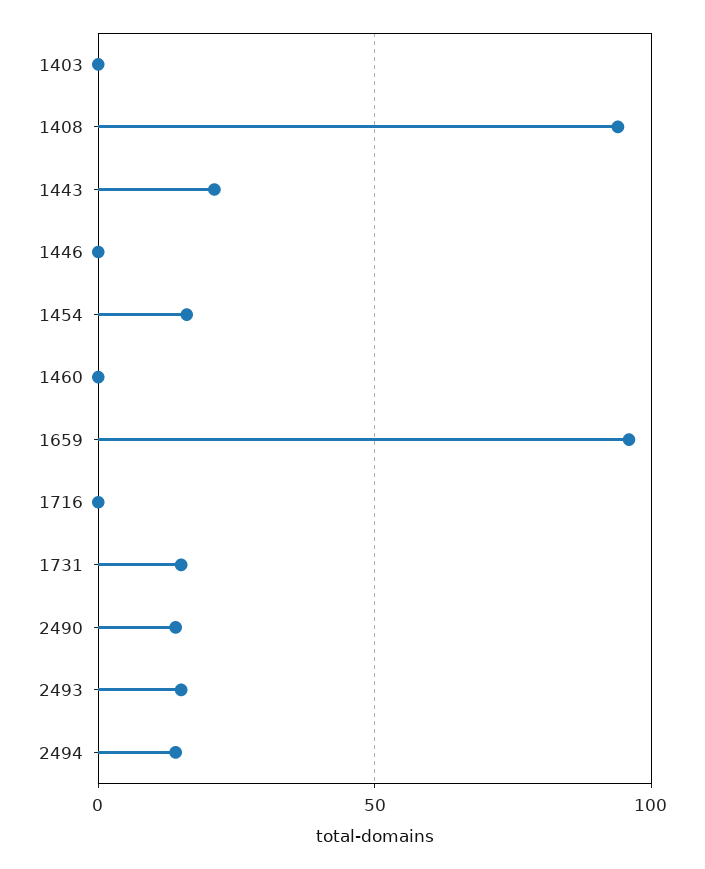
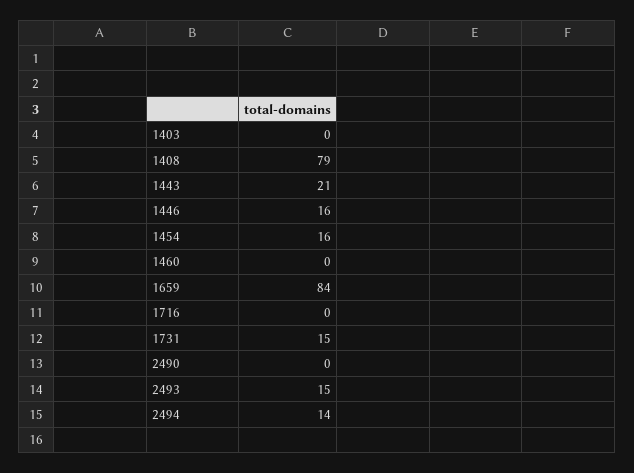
  {
    "1403": 0,
-   "1408": 95,
+   "1408": 79,
    "1443": 21,
-   "1446": 0,
+   "1446": 16,
    "1454": 16,
    "1460": 0,
-   "1659": 95,
+   "1659": 84,
    "1716": 0,
    "1731": 15,
-   "2490": 15,
+   "2490": 0,
    "2493": 15,
    "2494": 14
  }

